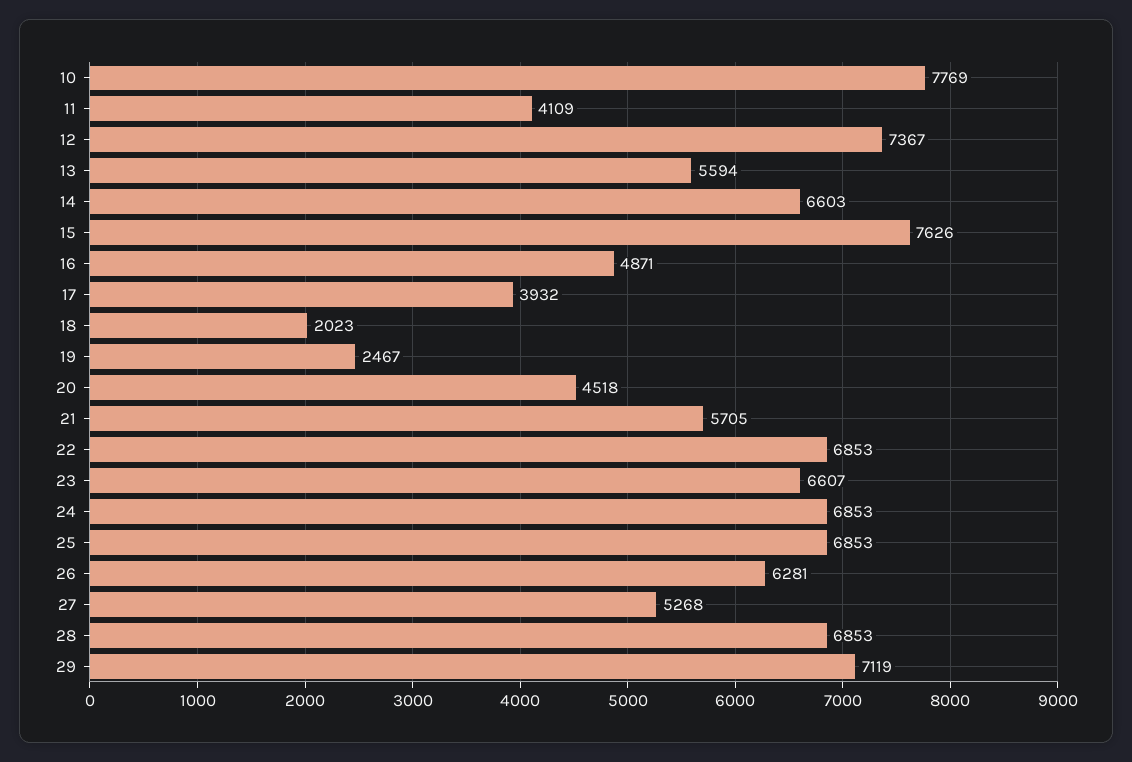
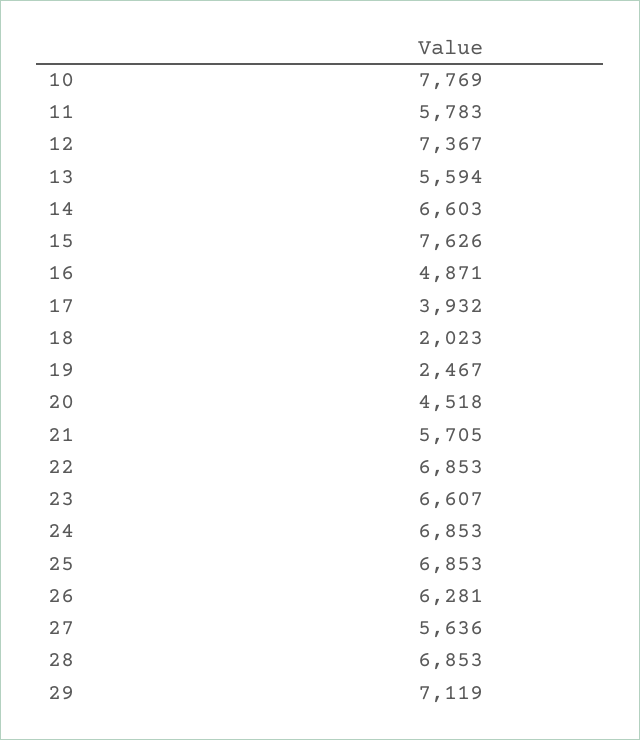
  {
    "10": 7769,
-   "11": 4109,
+   "11": 5783,
    "12": 7367,
    "13": 5594,
    "14": 6603,
    "15": 7626,
    "16": 4871,
    "17": 3932,
    "18": 2023,
    "19": 2467,
    "20": 4518,
    "21": 5705,
    "22": 6853,
    "23": 6607,
    "24": 6853,
    "25": 6853,
    "26": 6281,
-   "27": 5268,
+   "27": 5636,
    "28": 6853,
    "29": 7119
  }

